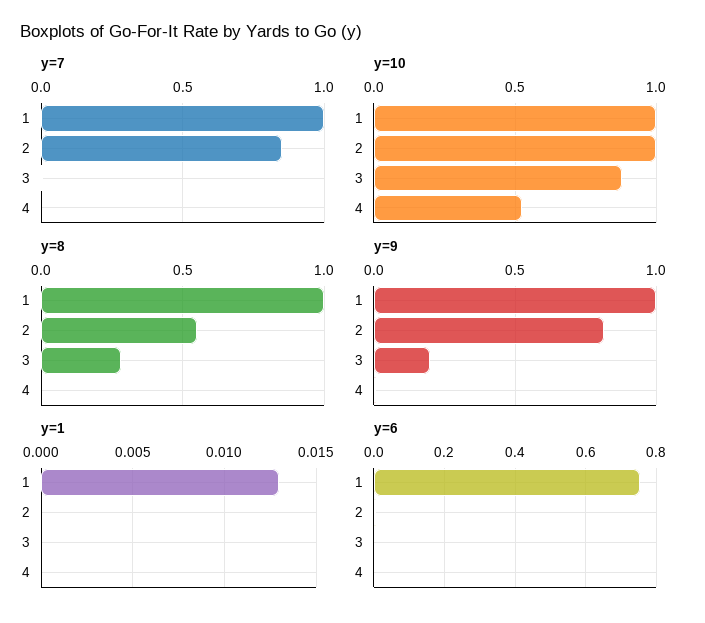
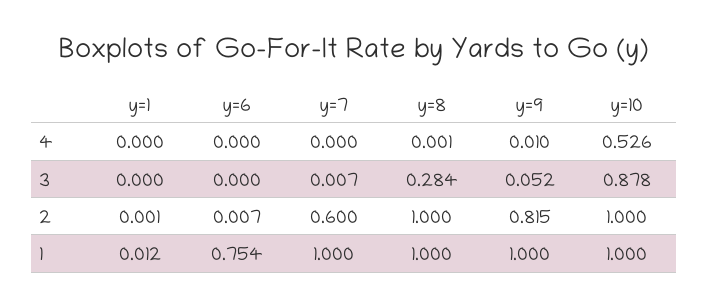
  {
    "y=7": {
      "1": 1,
-     "2": 0.85,
+     "2": 0.6,
      "3": 0.007,
      "4": 0
    },
    "y=10": {
      "1": 1,
      "2": 1,
      "3": 0.878,
      "4": 0.526
    },
    "y=8": {
      "1": 1,
-     "2": 0.55,
+     "2": 1,
      "3": 0.284,
      "4": 0.001
    },
    "y=9": {
      "1": 1,
      "2": 0.815,
-     "3": 0.2,
+     "3": 0.052,
      "4": 0.01
    },
    "y=1": {
-     "1": 0.013,
+     "1": 0.012,
-     "2": 0,
+     "2": 0.001,
      "3": 0,
      "4": 0
    },
    "y=6": {
      "1": 0.754,
      "2": 0.007,
      "3": 0,
      "4": 0
    }
  }

